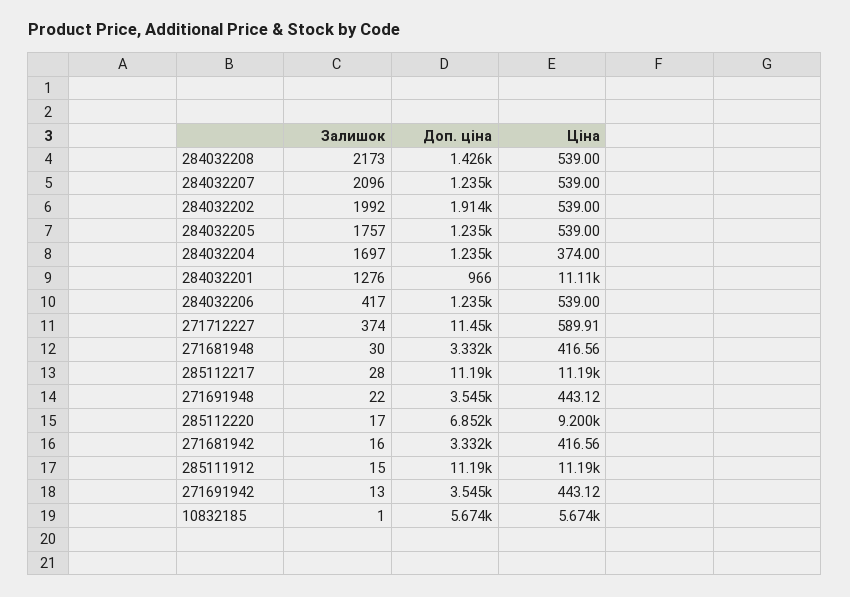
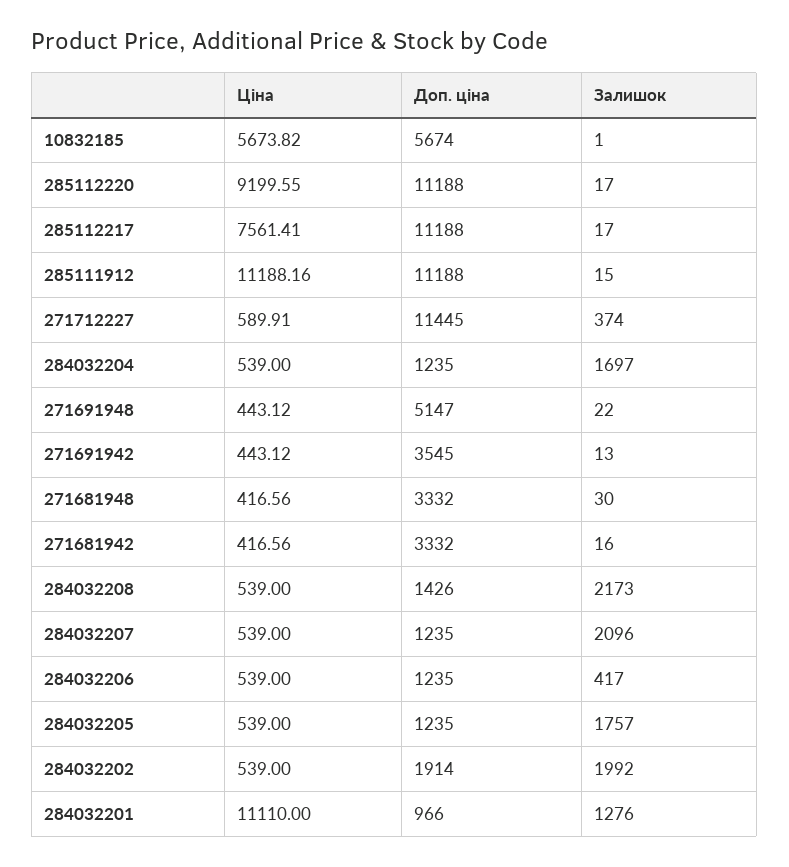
  {
    "Залишок": {
      "284032208": 2173,
      "284032207": 2096,
      "284032202": 1992,
      "284032205": 1757,
      "284032204": 1697,
      "284032201": 1276,
      "284032206": 417,
      "271712227": 374,
      "271681948": 30,
-     "285112217": 28,
+     "285112217": 17,
      "271691948": 22,
      "285112220": 17,
      "271681942": 16,
      "285111912": 15,
      "271691942": 13,
      "10832185": 1
    },
    "Доп. ціна": {
      "284032208": 1426,
      "284032207": 1235,
      "284032202": 1914,
      "284032205": 1235,
      "284032204": 1235,
      "284032201": 966,
      "284032206": 1235,
      "271712227": 11445,
      "271681948": 3332,
      "285112217": 11188,
-     "271691948": 3545,
+     "271691948": 5147,
-     "285112220": 6852,
+     "285112220": 11188,
      "271681942": 3332,
      "285111912": 11188,
      "271691942": 3545,
      "10832185": 5674
    },
    "Ціна": {
      "284032208": 539,
      "284032207": 539,
      "284032202": 539,
      "284032205": 539,
-     "284032204": 374,
+     "284032204": 539,
      "284032201": 11110,
      "284032206": 539,
      "271712227": 589.91,
      "271681948": 416.56,
-     "285112217": 11190,
+     "285112217": 7561.41,
      "271691948": 443.12,
      "285112220": 9199.55,
      "271681942": 416.56,
      "285111912": 11188.16,
      "271691942": 443.12,
      "10832185": 5673.82
    }
  }

